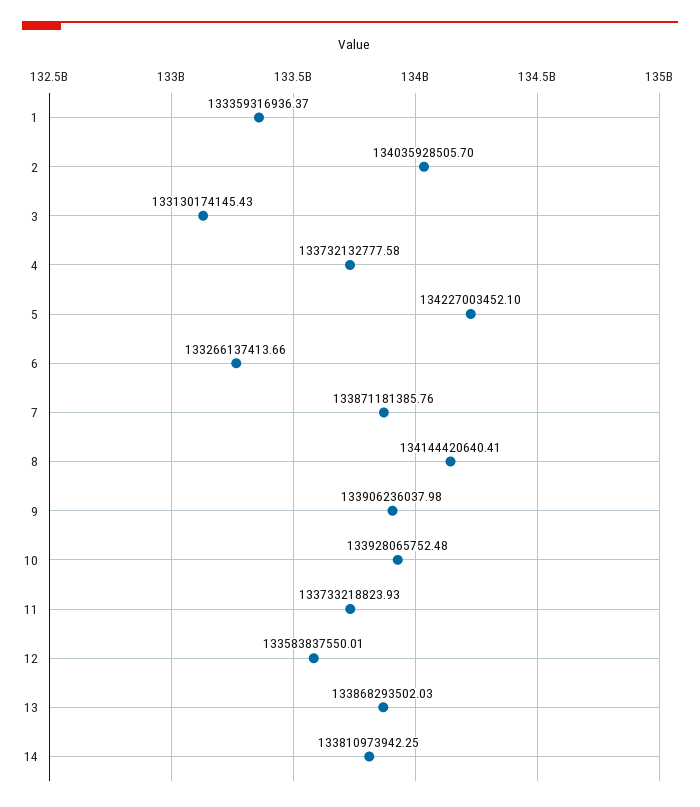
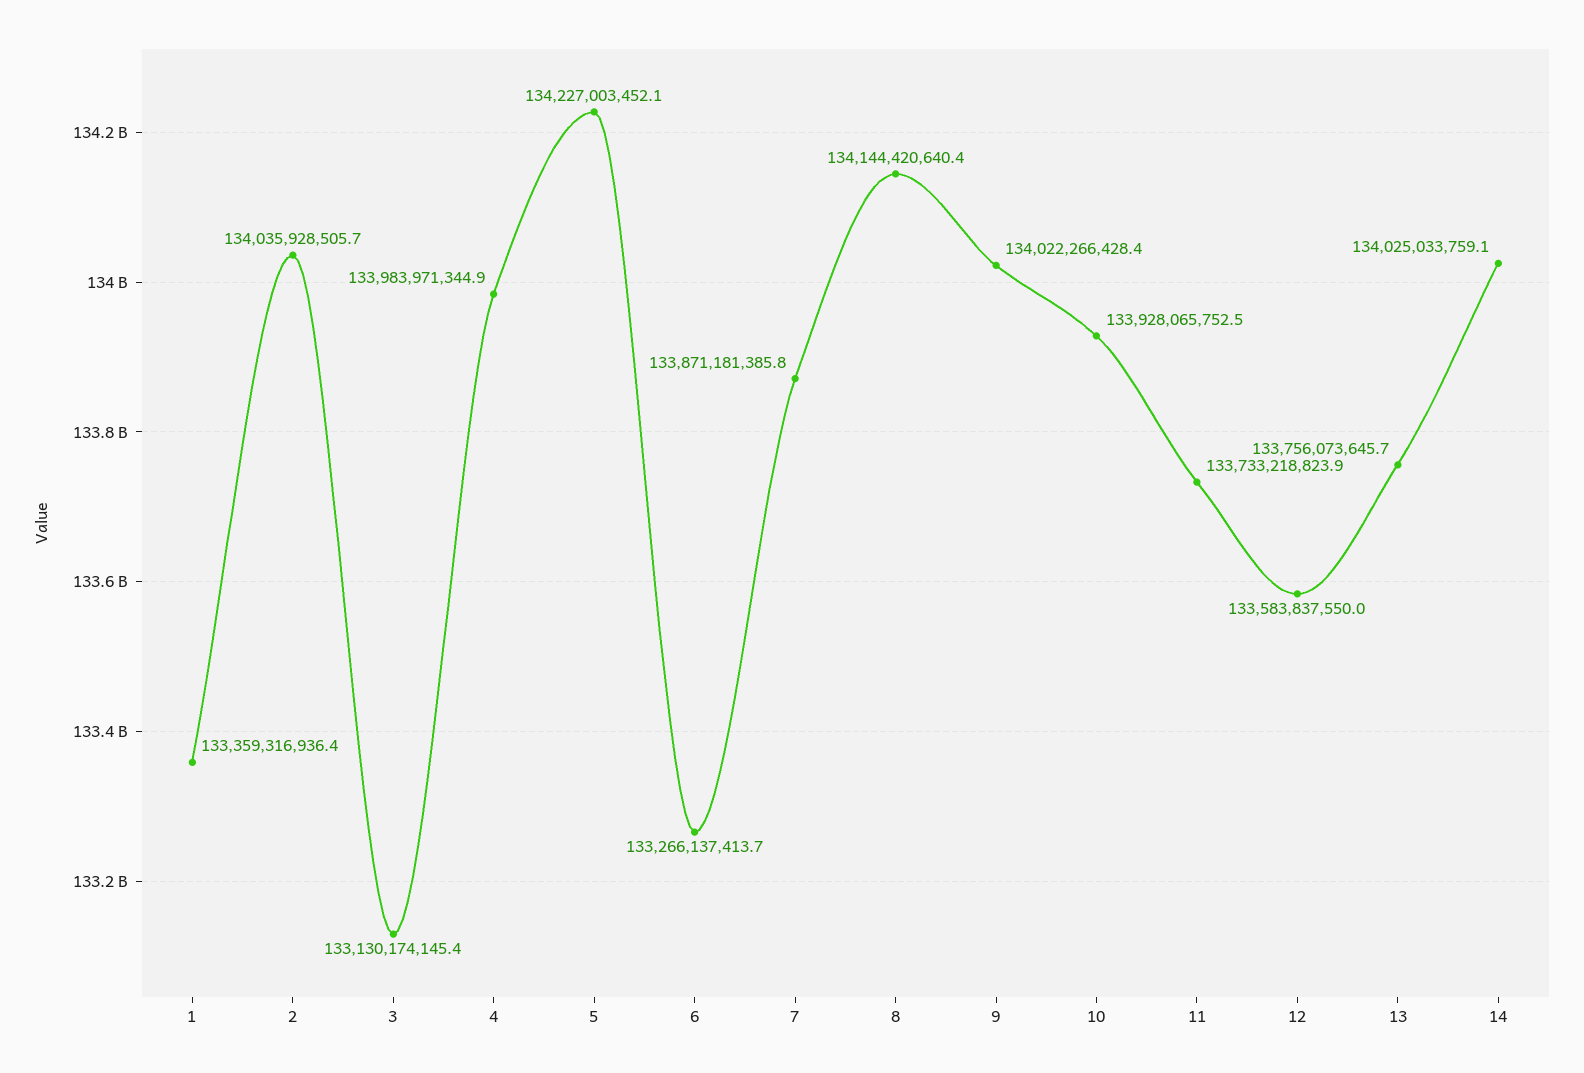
  {
    "1": 133359316936.37,
    "2": 134035928505.7,
    "3": 133130174145.43,
-   "4": 133732132777.58,
+   "4": 133983971344.9,
    "5": 134227003452.1,
    "6": 133266137413.66,
    "7": 133871181385.76,
    "8": 134144420640.41,
-   "9": 133906236037.98,
+   "9": 134022266428.4,
    "10": 133928065752.48,
    "11": 133733218823.93,
    "12": 133583837550.01,
-   "13": 133868293502.03,
+   "13": 133756073645.7,
-   "14": 133810973942.25
+   "14": 134025033759.1
  }

